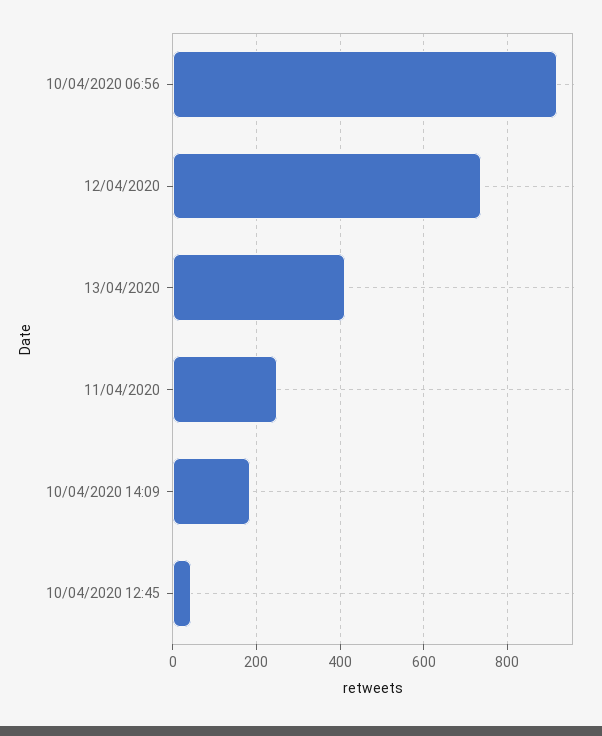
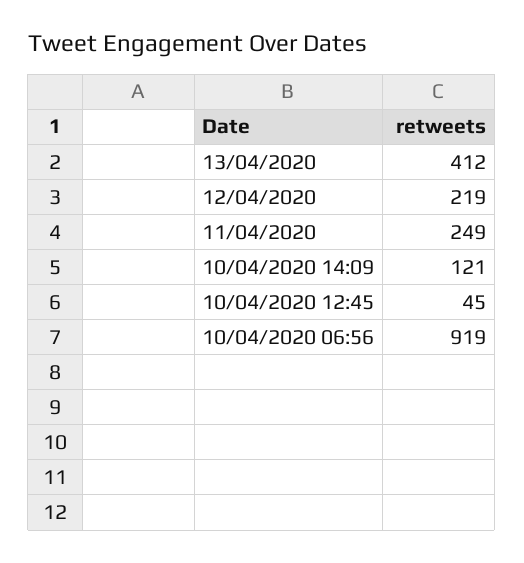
  {
    "10/04/2020 06:56": 919,
-   "12/04/2020": 740,
+   "12/04/2020": 219,
    "13/04/2020": 412,
    "11/04/2020": 249,
-   "10/04/2020 14:09": 180,
+   "10/04/2020 14:09": 121,
    "10/04/2020 12:45": 45
  }

